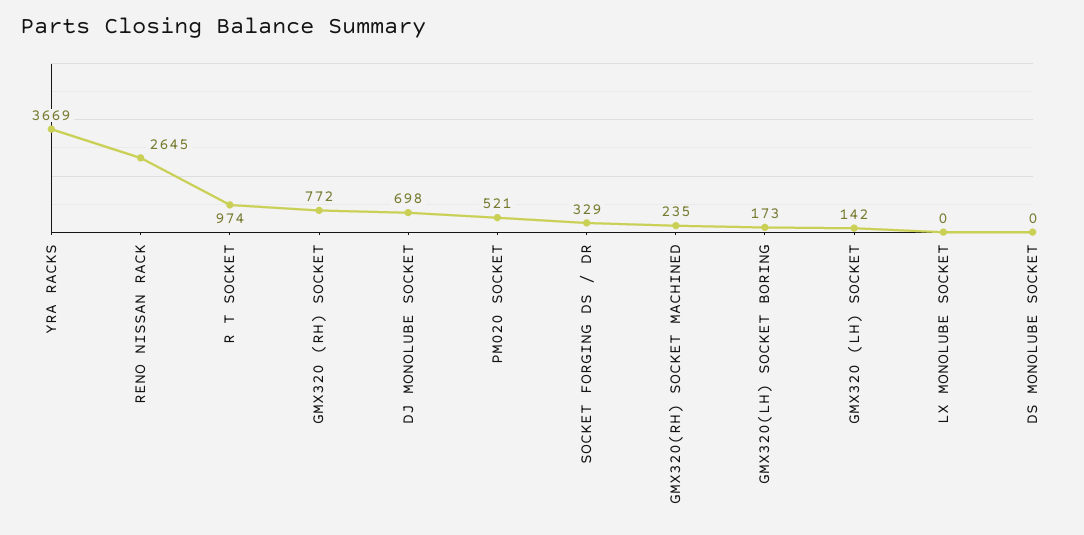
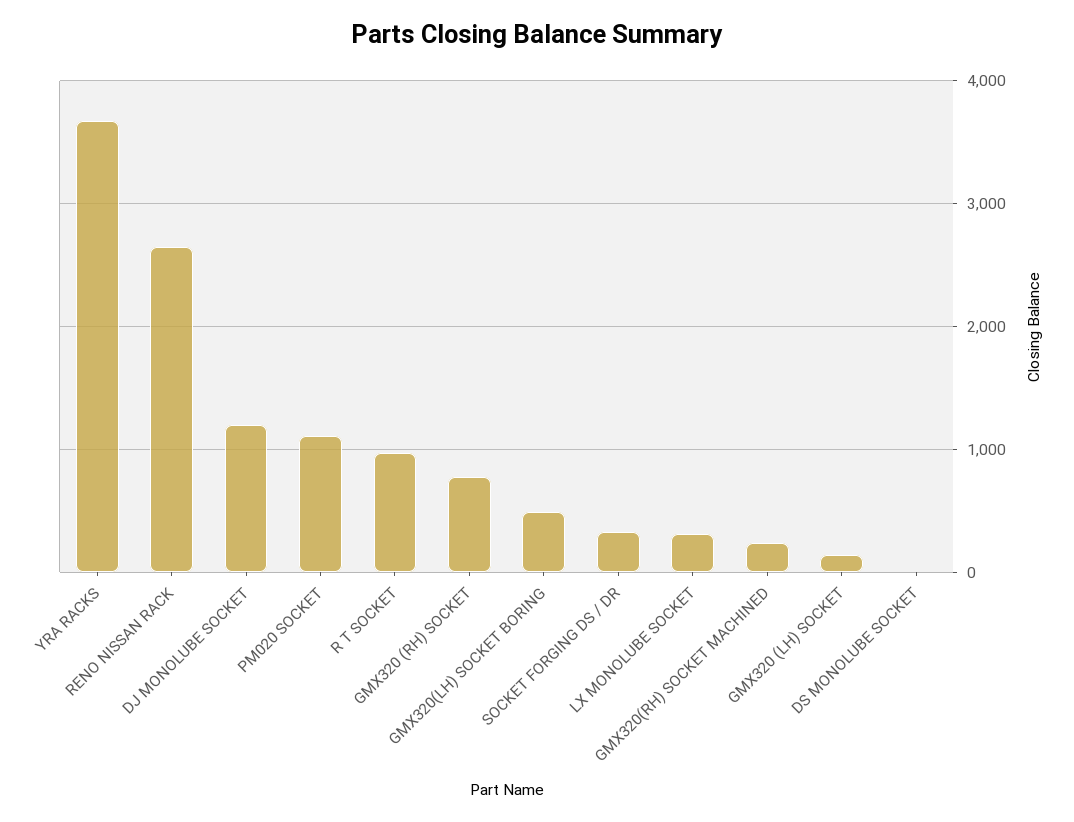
  {
    "YRA RACKS": 3669,
    "RENO NISSAN RACK": 2645,
    "R T SOCKET": 974,
    "GMX320 (RH) SOCKET": 772,
-   "DJ MONOLUBE SOCKET": 698,
+   "DJ MONOLUBE SOCKET": 1200,
-   "PM020 SOCKET": 521,
+   "PM020 SOCKET": 1100,
    "SOCKET FORGING DS / DR": 329,
    "GMX320(RH) SOCKET MACHINED": 235,
-   "GMX320(LH) SOCKET BORING": 173,
+   "GMX320(LH) SOCKET BORING": 500,
    "GMX320 (LH) SOCKET": 142,
-   "LX MONOLUBE SOCKET": 0,
+   "LX MONOLUBE SOCKET": 300,
    "DS MONOLUBE SOCKET": 0
  }

